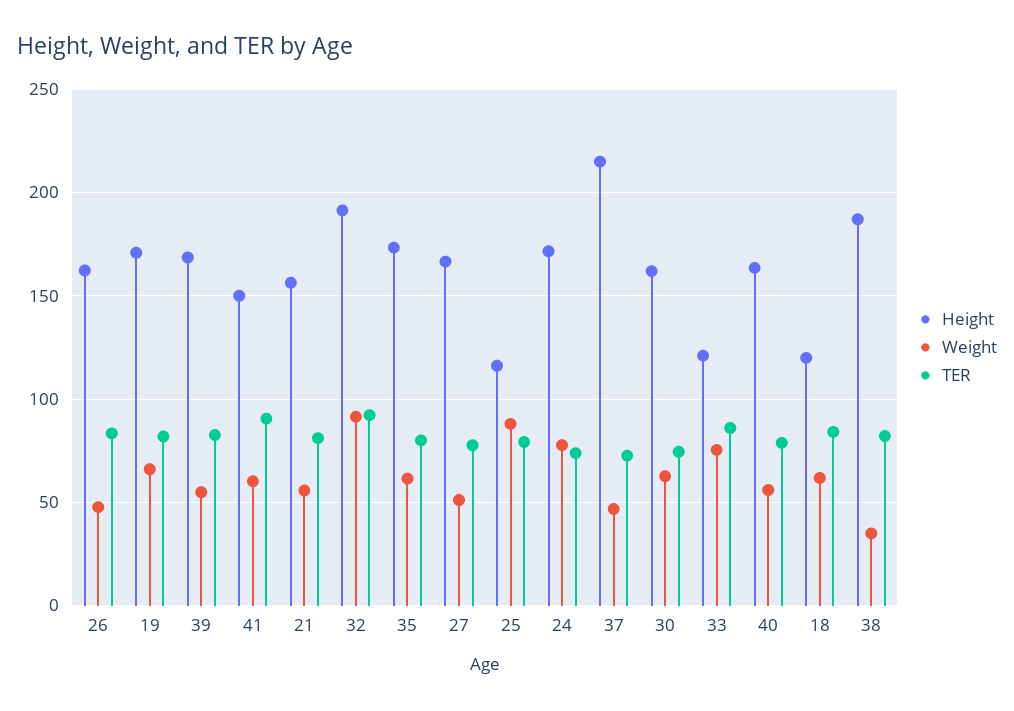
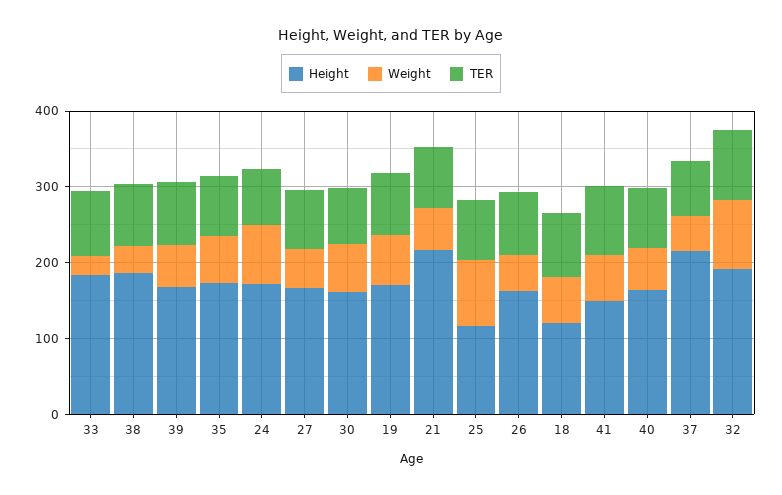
  {
    "Height": {
      "26": 160,
      "19": 170,
      "39": 170,
      "41": 150,
-     "21": 155,
+     "21": 220,
      "32": 190,
      "35": 175,
      "27": 165,
      "25": 115,
      "24": 170,
      "37": 215,
      "30": 160,
-     "33": 120,
+     "33": 180,
      "40": 165,
      "18": 120,
      "38": 185
    },
    "Weight": {
      "26": 50,
      "19": 65,
      "39": 55,
      "41": 60,
      "21": 55,
      "32": 90,
      "35": 60,
      "27": 50,
      "25": 90,
      "24": 80,
      "37": 45,
      "30": 65,
-     "33": 75,
+     "33": 20,
      "40": 55,
      "18": 60,
      "38": 35
    },
    "TER": {
      "26": 85,
      "19": 80,
      "39": 85,
      "41": 90,
      "21": 80,
      "32": 90,
      "35": 80,
      "27": 80,
      "25": 80,
      "24": 75,
      "37": 75,
      "30": 75,
      "33": 85,
      "40": 80,
      "18": 85,
      "38": 80
    }
  }

